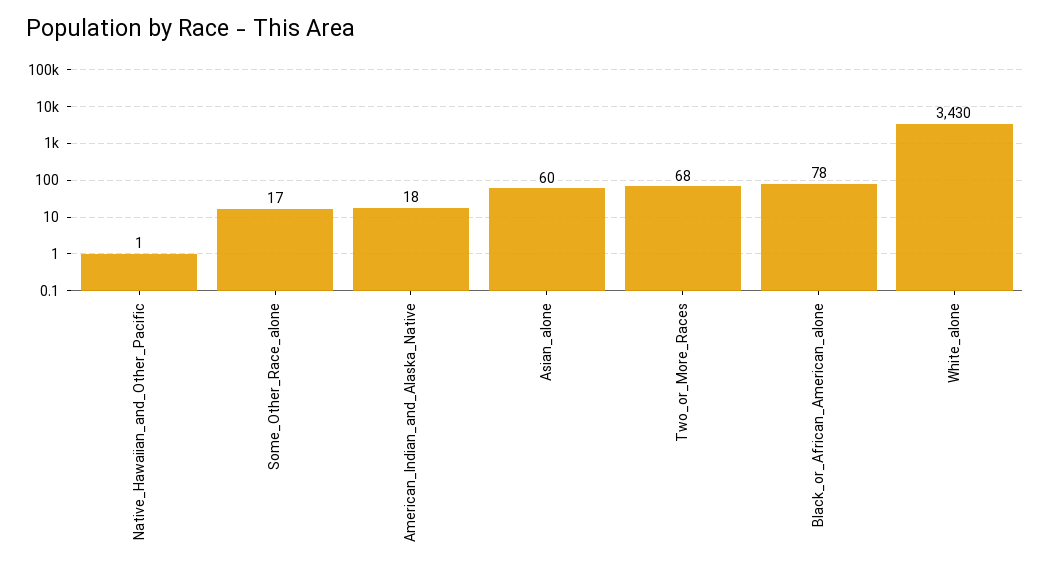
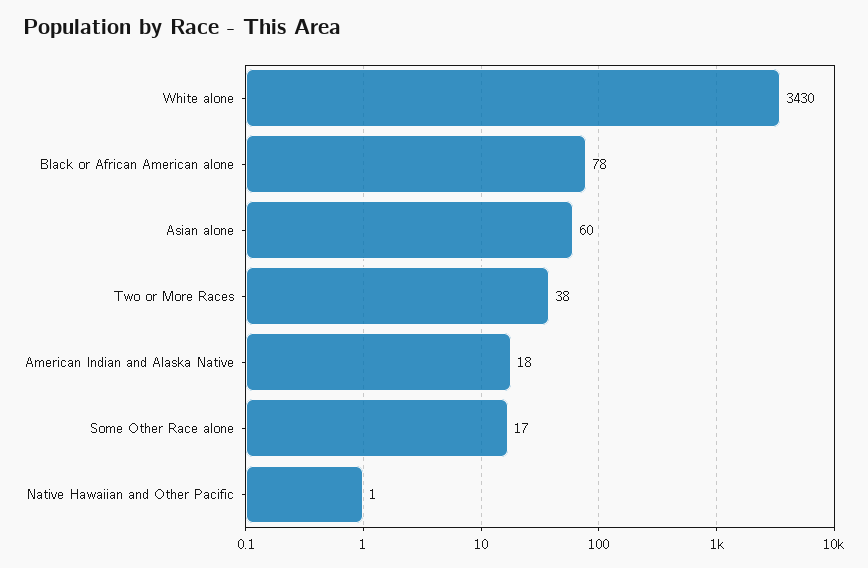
  {
    "Native_Hawaiian_and_Other_Pacific": 1,
    "Some_Other_Race_alone": 17,
    "American_Indian_and_Alaska_Native": 18,
    "Asian_alone": 60,
-   "Two_or_More_Races": 68,
+   "Two_or_More_Races": 38,
    "Black_or_African_American_alone": 78,
    "White_alone": 3430
  }

